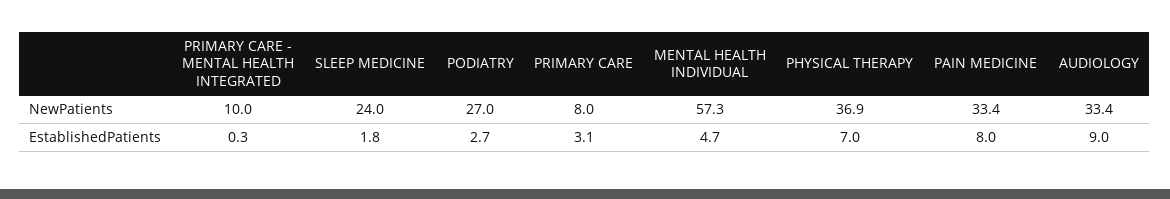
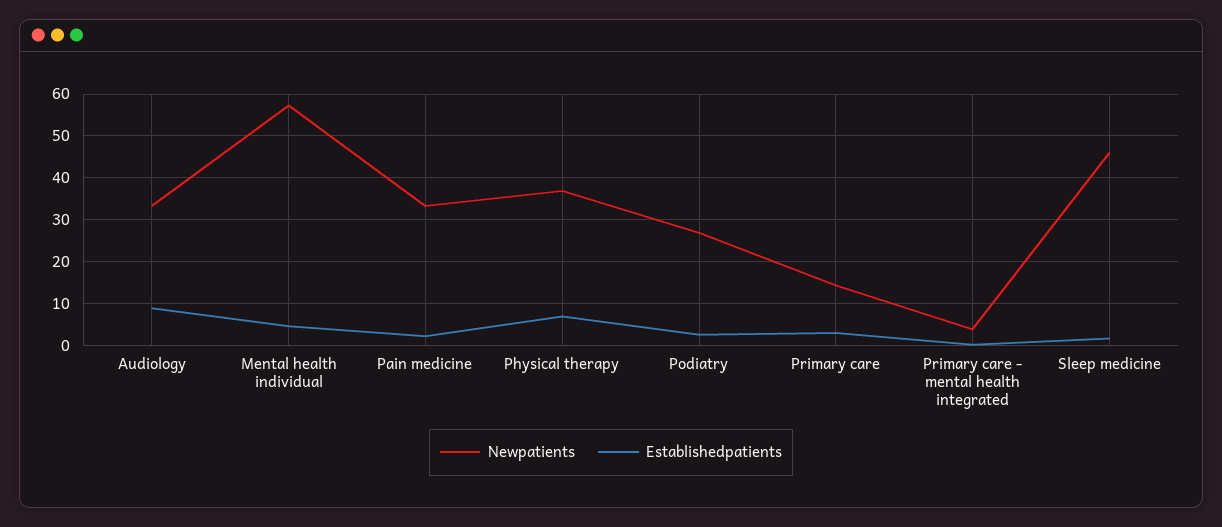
  {
    "NewPatients": {
-     "PRIMARY CARE - MENTAL HEALTH INTEGRATED": 10,
+     "PRIMARY CARE - MENTAL HEALTH INTEGRATED": 4,
-     "SLEEP MEDICINE": 24,
+     "SLEEP MEDICINE": 46,
      "PODIATRY": 27,
-     "PRIMARY CARE": 8,
+     "PRIMARY CARE": 14,
      "MENTAL HEALTH INDIVIDUAL": 57.3,
      "PHYSICAL THERAPY": 36.9,
      "PAIN MEDICINE": 33.4,
      "AUDIOLOGY": 33.4
    },
    "EstablishedPatients": {
      "PRIMARY CARE - MENTAL HEALTH INTEGRATED": 0.3,
      "SLEEP MEDICINE": 1.8,
      "PODIATRY": 2.7,
      "PRIMARY CARE": 3.1,
      "MENTAL HEALTH INDIVIDUAL": 4.7,
      "PHYSICAL THERAPY": 7,
-     "PAIN MEDICINE": 8,
+     "PAIN MEDICINE": 2,
      "AUDIOLOGY": 9
    }
  }

